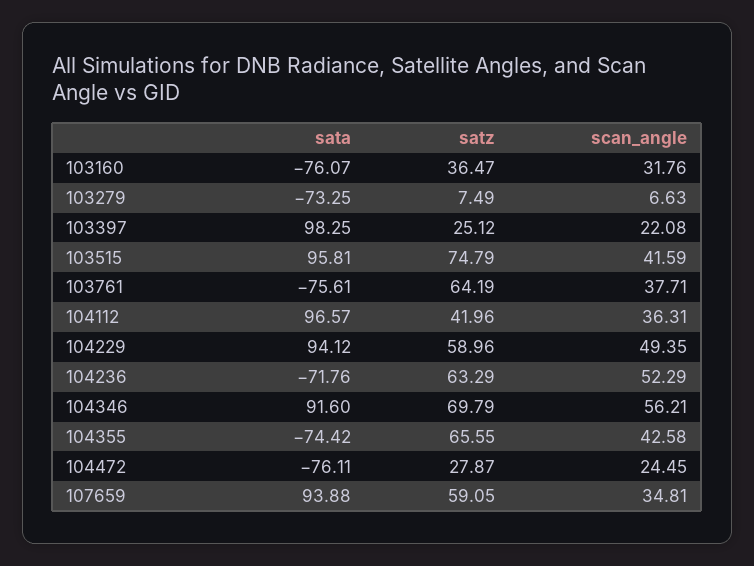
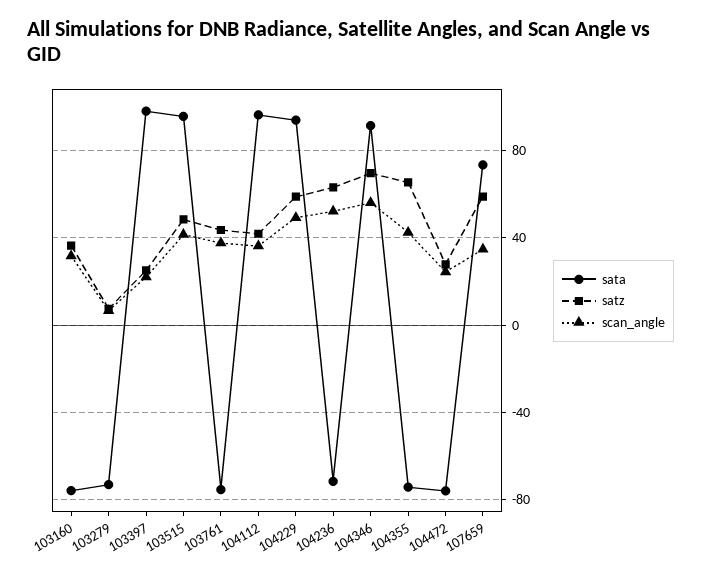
  {
    "sata": {
      "103160": -76.07,
      "103279": -73.25,
      "103397": 98.25,
      "103515": 95.81,
      "103761": -75.61,
      "104112": 96.57,
      "104229": 94.12,
      "104236": -71.76,
      "104346": 91.6,
      "104355": -74.42,
      "104472": -76.11,
-     "107659": 93.88
+     "107659": 75
    },
    "satz": {
      "103160": 36.47,
      "103279": 7.49,
      "103397": 25.12,
-     "103515": 74.79,
+     "103515": 50,
-     "103761": 64.19,
+     "103761": 45,
      "104112": 41.96,
      "104229": 58.96,
      "104236": 63.29,
      "104346": 69.79,
      "104355": 65.55,
      "104472": 27.87,
      "107659": 59.05
    },
    "scan_angle": {
      "103160": 31.76,
      "103279": 6.63,
      "103397": 22.08,
      "103515": 41.59,
      "103761": 37.71,
      "104112": 36.31,
      "104229": 49.35,
      "104236": 52.29,
      "104346": 56.21,
      "104355": 42.58,
      "104472": 24.45,
      "107659": 34.81
    }
  }

